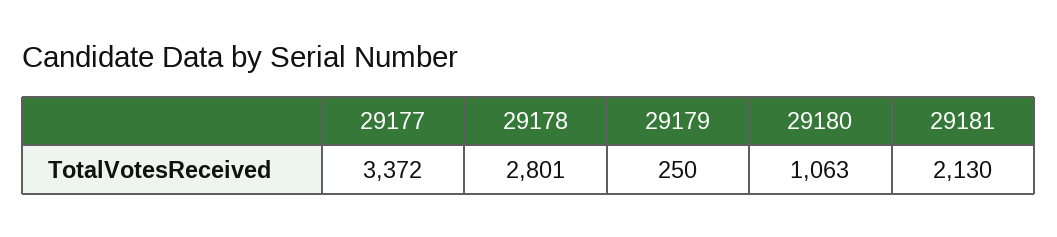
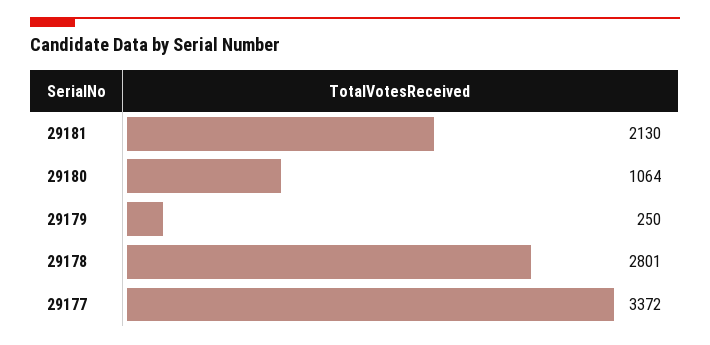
  {
    "29177": 3372,
    "29178": 2801,
    "29179": 250,
-   "29180": 1063,
+   "29180": 1064,
    "29181": 2130
  }

